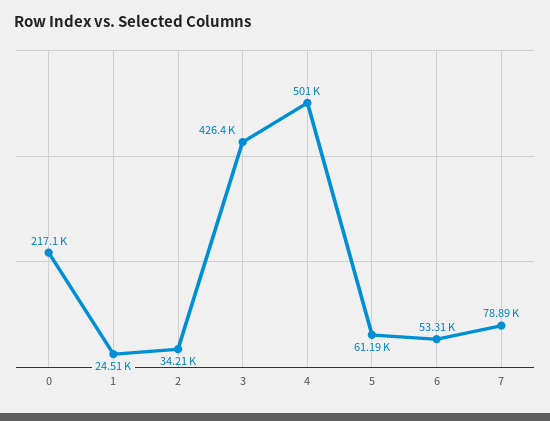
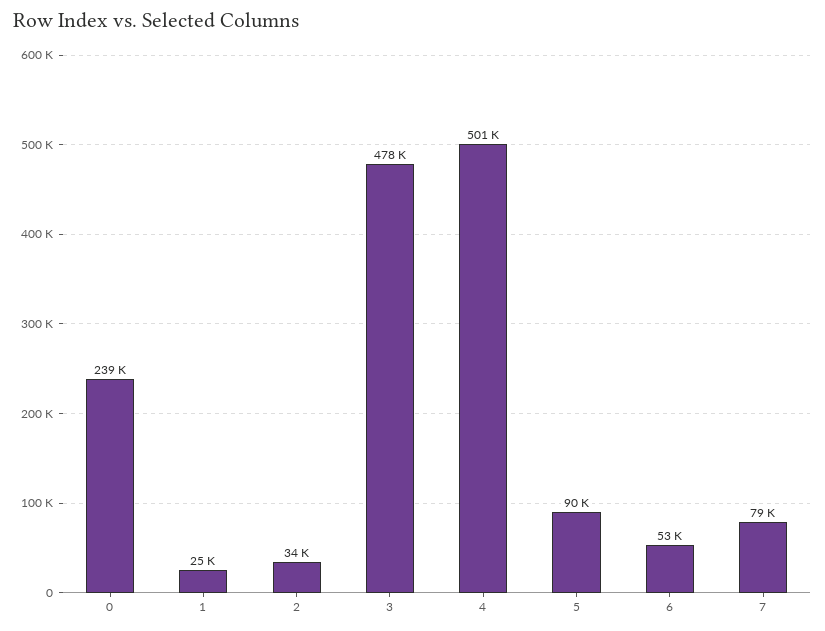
  {
-   "0": 217100,
+   "0": 239000,
    "1": 24510,
    "2": 34210,
-   "3": 426400,
+   "3": 478000,
    "4": 501000,
-   "5": 61190,
+   "5": 90000,
    "6": 53310,
    "7": 78890
  }

